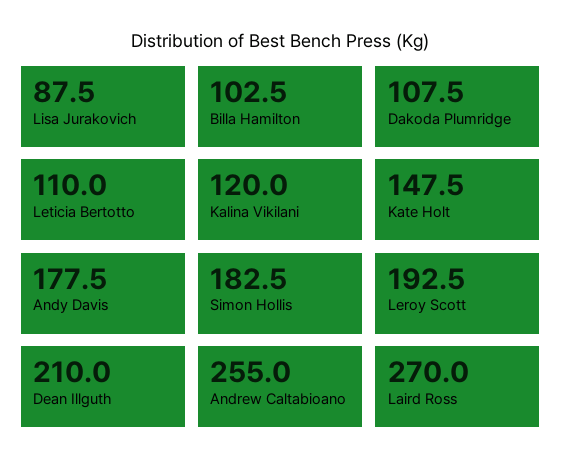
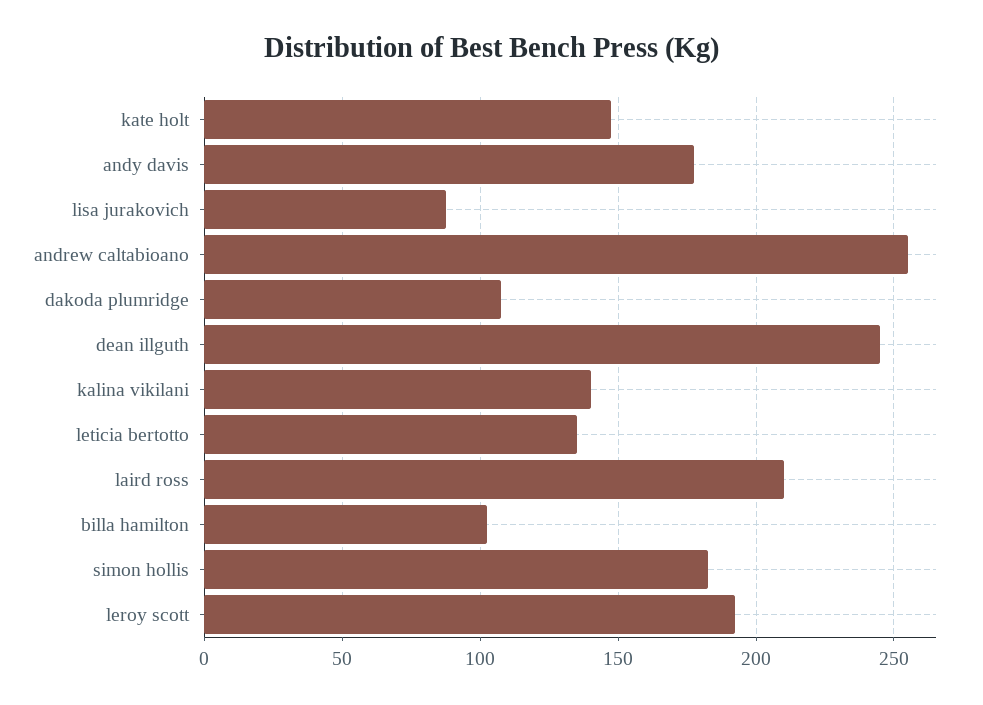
  {
    "Lisa Jurakovich": 87.5,
    "Billa Hamilton": 102.5,
    "Dakoda Plumridge": 107.5,
-   "Leticia Bertotto": 110,
+   "Leticia Bertotto": 135,
-   "Kalina Vikilani": 120,
+   "Kalina Vikilani": 140,
    "Kate Holt": 147.5,
    "Andy Davis": 177.5,
    "Simon Hollis": 182.5,
    "Leroy Scott": 192.5,
-   "Dean Illguth": 210,
+   "Dean Illguth": 245,
    "Andrew Caltabioano": 255,
-   "Laird Ross": 270
+   "Laird Ross": 210
  }

